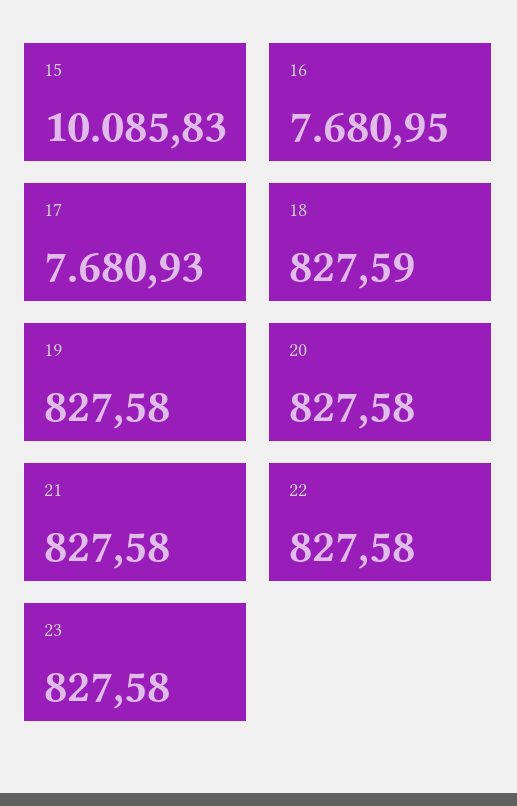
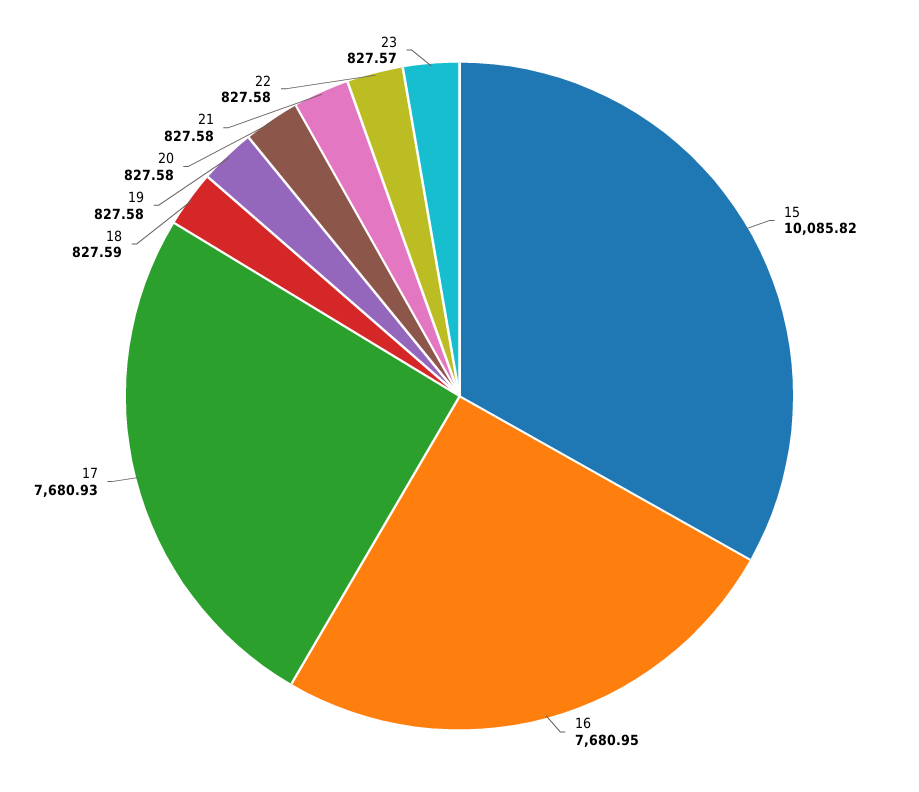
  {
-   "15": 10085.83,
+   "15": 10085.82,
    "16": 7680.95,
    "17": 7680.93,
    "18": 827.59,
    "19": 827.58,
    "20": 827.58,
    "21": 827.58,
    "22": 827.58,
-   "23": 827.58
+   "23": 827.57
  }

